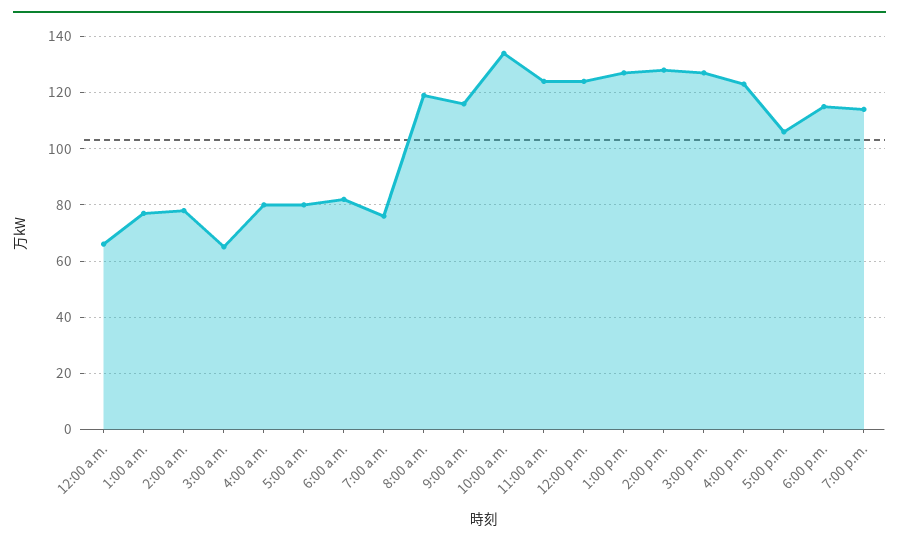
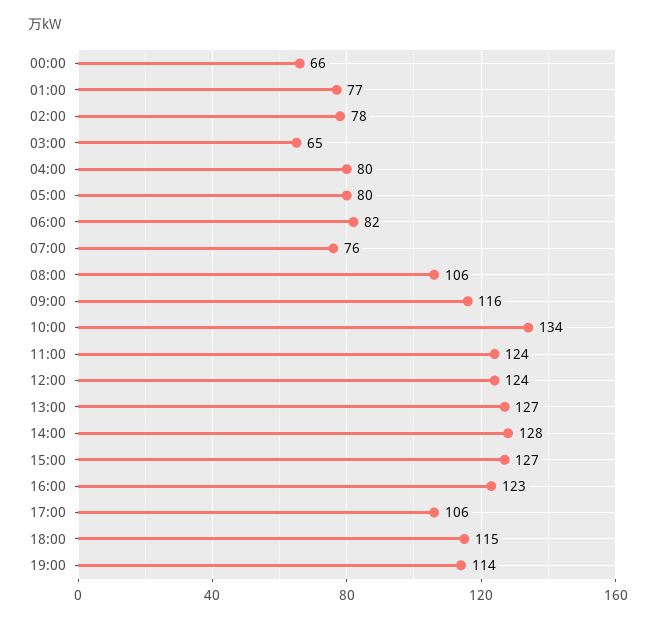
  {
    "12:00 a.m.": 66,
    "1:00 a.m.": 77,
    "2:00 a.m.": 78,
    "3:00 a.m.": 65,
    "4:00 a.m.": 80,
    "5:00 a.m.": 80,
    "6:00 a.m.": 82,
    "7:00 a.m.": 76,
-   "8:00 a.m.": 120,
+   "8:00 a.m.": 106,
    "9:00 a.m.": 116,
    "10:00 a.m.": 134,
    "11:00 a.m.": 124,
    "12:00 p.m.": 124,
    "1:00 p.m.": 127,
    "2:00 p.m.": 128,
    "3:00 p.m.": 127,
    "4:00 p.m.": 123,
    "5:00 p.m.": 106,
    "6:00 p.m.": 115,
    "7:00 p.m.": 114
  }

